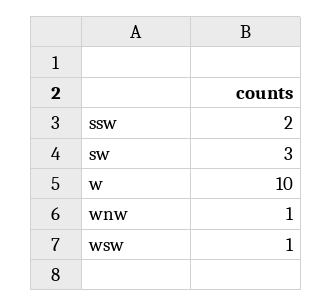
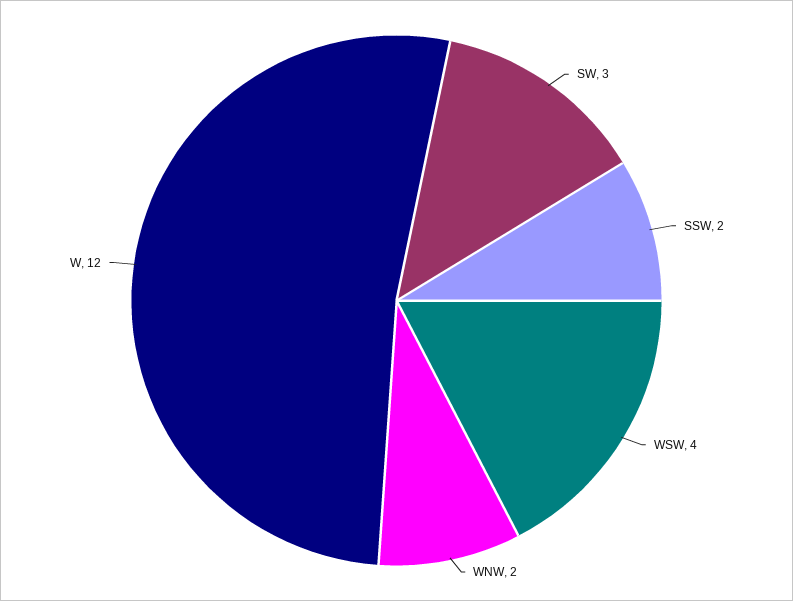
  {
    "ssw": 2,
    "sw": 3,
-   "w": 10,
+   "w": 12,
-   "wnw": 1,
+   "wnw": 2,
-   "wsw": 1
+   "wsw": 4
  }

